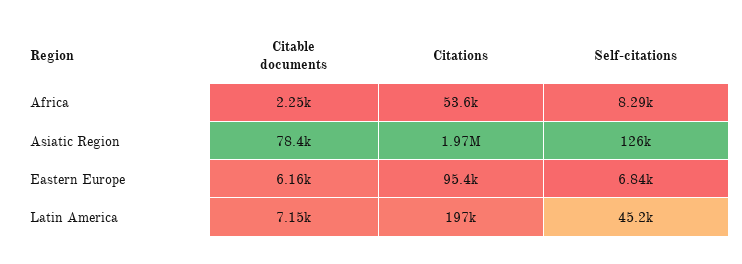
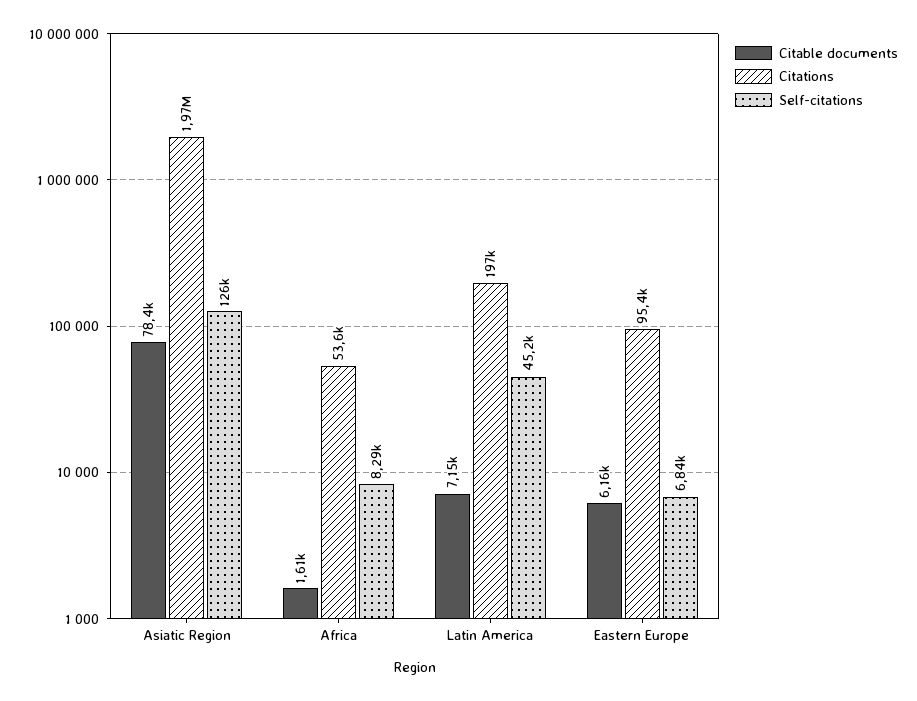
  {
    "Citable documents": {
-     "Africa": 2250,
+     "Africa": 1610,
      "Asiatic Region": 78400,
      "Eastern Europe": 6160,
      "Latin America": 7150
    },
    "Citations": {
      "Africa": 53600,
      "Asiatic Region": 1970000,
      "Eastern Europe": 95400,
      "Latin America": 197000
    },
    "Self-citations": {
      "Africa": 8290,
      "Asiatic Region": 126000,
      "Eastern Europe": 6840,
      "Latin America": 45200
    }
  }

